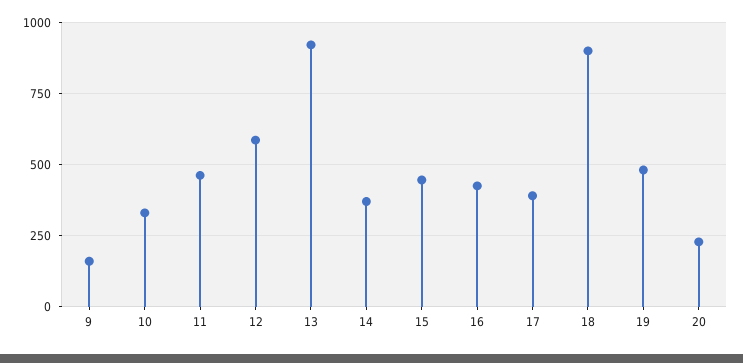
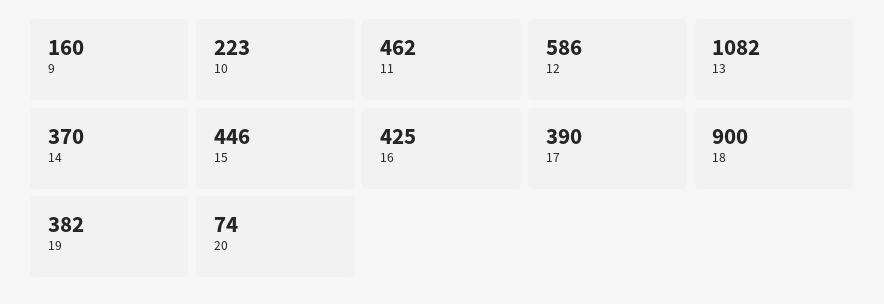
  {
    "9": 160,
-   "10": 325,
+   "10": 223,
    "11": 462,
    "12": 586,
-   "13": 925,
+   "13": 1082,
    "14": 370,
    "15": 446,
    "16": 425,
    "17": 390,
    "18": 900,
-   "19": 475,
+   "19": 382,
-   "20": 225
+   "20": 74
  }

